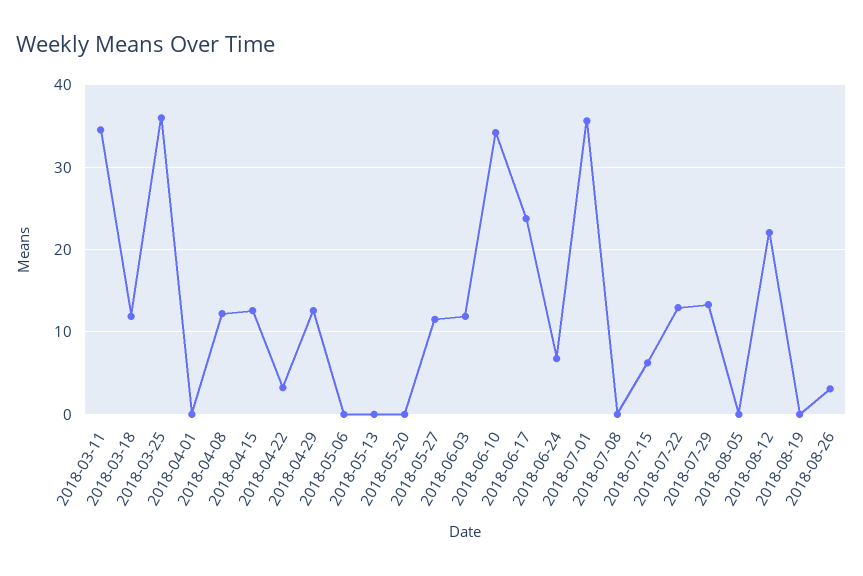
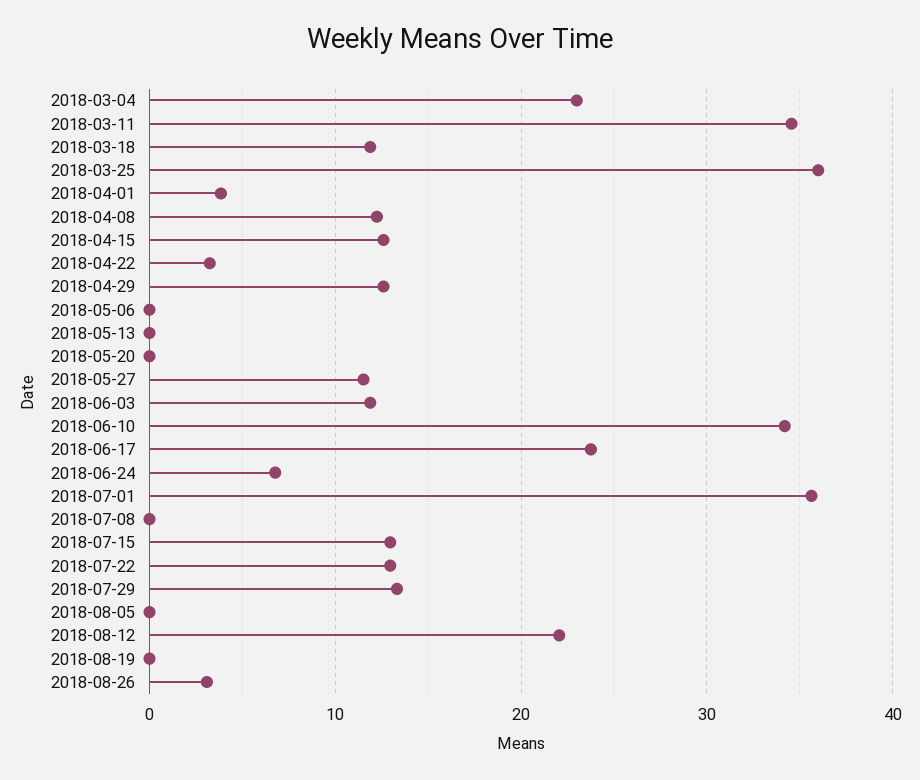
  {
    "2018-03-11": 35,
    "2018-03-18": 12,
    "2018-03-25": 36,
-   "2018-04-01": 0,
+   "2018-04-01": 4,
    "2018-04-08": 12,
    "2018-04-15": 13,
    "2018-04-22": 3,
    "2018-04-29": 13,
    "2018-05-06": 0,
    "2018-05-13": 0,
    "2018-05-20": 0,
    "2018-05-27": 12,
    "2018-06-03": 12,
    "2018-06-10": 34,
    "2018-06-17": 24,
    "2018-06-24": 7,
    "2018-07-01": 36,
    "2018-07-08": 0,
-   "2018-07-15": 6,
+   "2018-07-15": 13,
    "2018-07-22": 13,
    "2018-07-29": 13,
    "2018-08-05": 0,
    "2018-08-12": 22,
    "2018-08-19": 0,
-   "2018-08-26": 3
+   "2018-08-26": 3,
+   "2018-03-04": 23
  }

